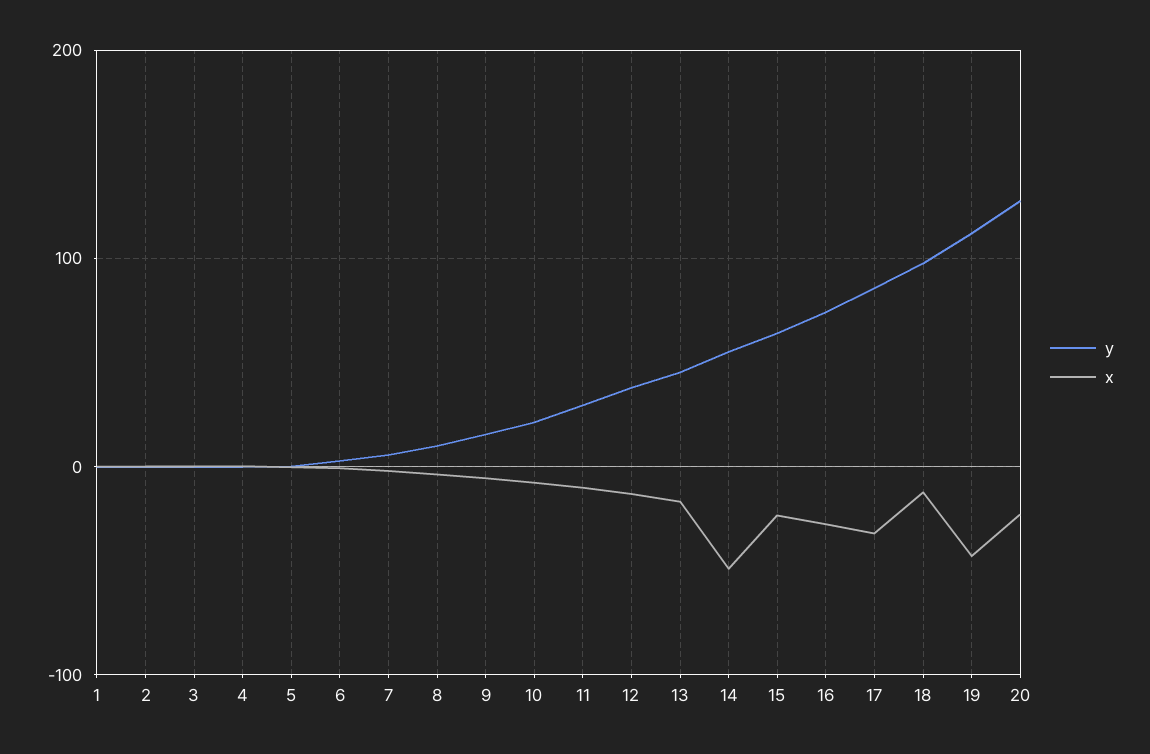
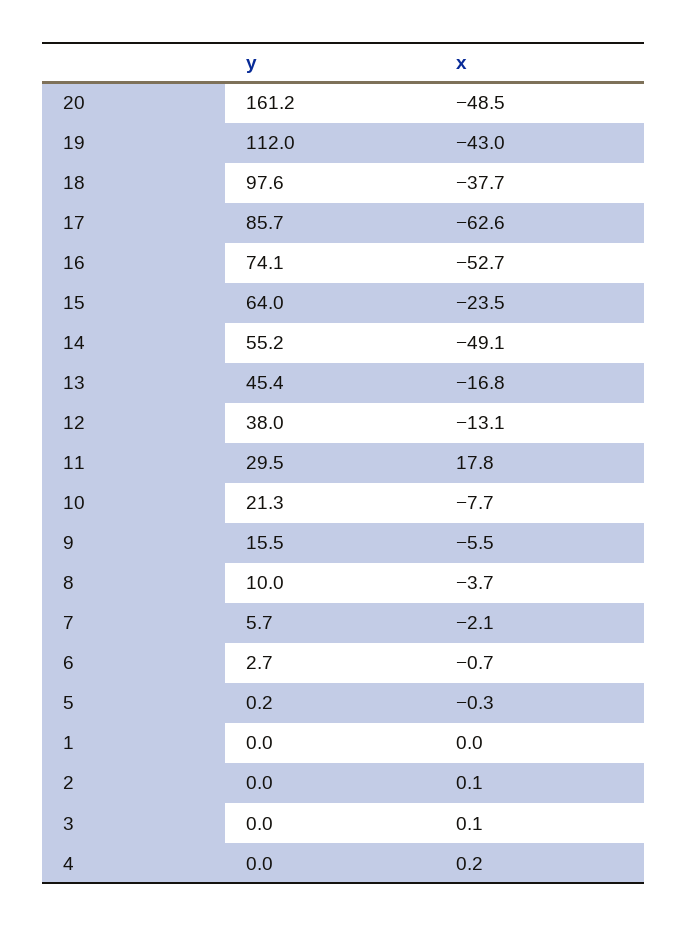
  {
    "y": {
      "1": 0,
      "2": 0,
      "3": 0,
      "4": 0,
      "5": 0.2,
      "6": 2.7,
      "7": 5.7,
      "8": 10,
      "9": 15.5,
      "10": 21.3,
      "11": 29.5,
      "12": 38,
      "13": 45.4,
      "14": 55.2,
      "15": 64,
      "16": 74.1,
      "17": 85.7,
      "18": 97.6,
      "19": 112,
-     "20": 130
+     "20": 161.2
    },
    "x": {
      "1": 0,
      "2": 0.1,
      "3": 0.1,
      "4": 0.2,
      "5": -0.3,
      "6": -0.7,
      "7": -2.1,
      "8": -3.7,
      "9": -5.5,
      "10": -7.7,
-     "11": -10,
+     "11": 17.8,
      "12": -13.1,
      "13": -16.8,
      "14": -49.1,
      "15": -23.5,
-     "16": -30,
+     "16": -52.7,
-     "17": -30,
+     "17": -62.6,
-     "18": -10,
+     "18": -37.7,
      "19": -43,
-     "20": -20
+     "20": -48.5
    }
  }

